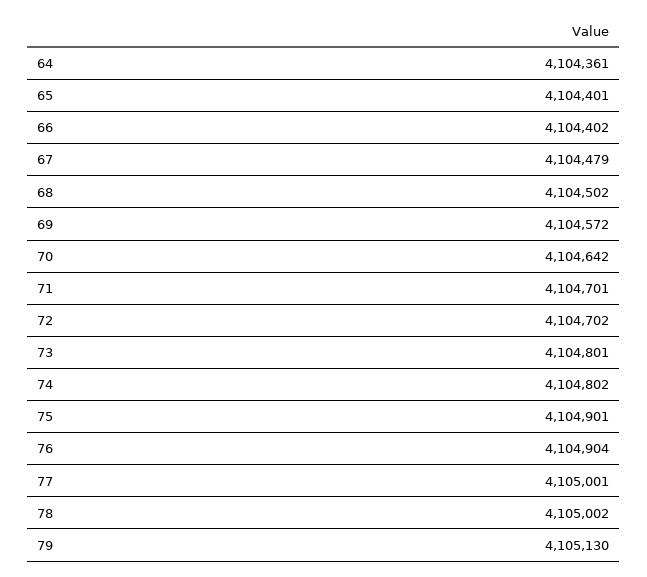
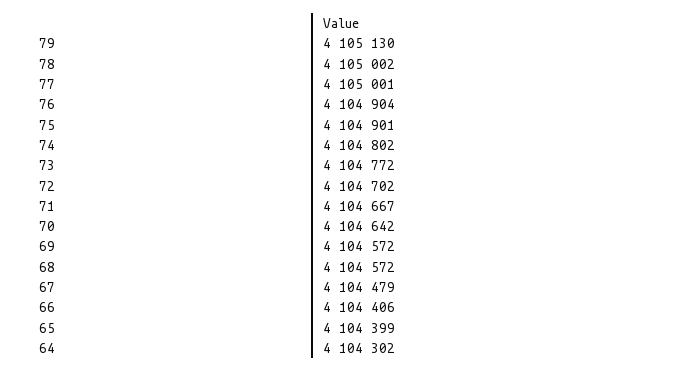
  {
-   "64": 4104361,
+   "64": 4104302,
-   "65": 4104401,
+   "65": 4104399,
-   "66": 4104402,
+   "66": 4104406,
    "67": 4104479,
-   "68": 4104502,
+   "68": 4104572,
    "69": 4104572,
    "70": 4104642,
-   "71": 4104701,
+   "71": 4104667,
    "72": 4104702,
-   "73": 4104801,
+   "73": 4104772,
    "74": 4104802,
    "75": 4104901,
    "76": 4104904,
    "77": 4105001,
    "78": 4105002,
    "79": 4105130
  }

